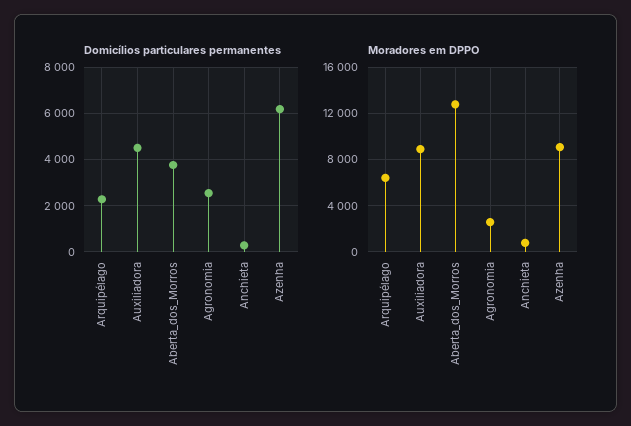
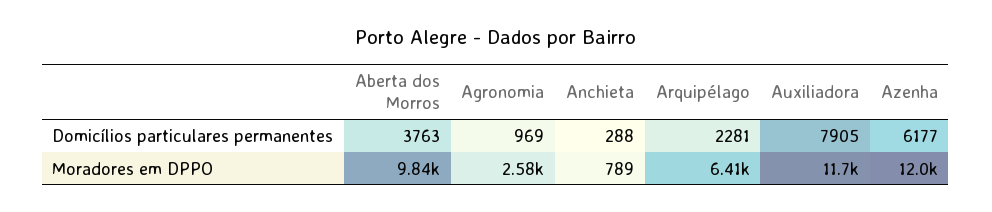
  {
    "Domicílios particulares permanentes": {
      "Arquipélago": 2281,
-     "Auxiliadora": 4500,
+     "Auxiliadora": 7905,
      "Aberta_dos_Morros": 3763,
-     "Agronomia": 2500,
+     "Agronomia": 969,
      "Anchieta": 288,
      "Azenha": 6177
    },
    "Moradores em DPPO": {
      "Arquipélago": 6410,
-     "Auxiliadora": 9000,
+     "Auxiliadora": 11700,
-     "Aberta_dos_Morros": 13000,
+     "Aberta_dos_Morros": 9840,
      "Agronomia": 2580,
      "Anchieta": 789,
-     "Azenha": 9000
+     "Azenha": 12000
    }
  }

